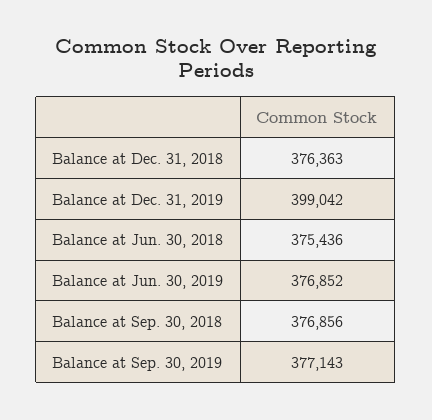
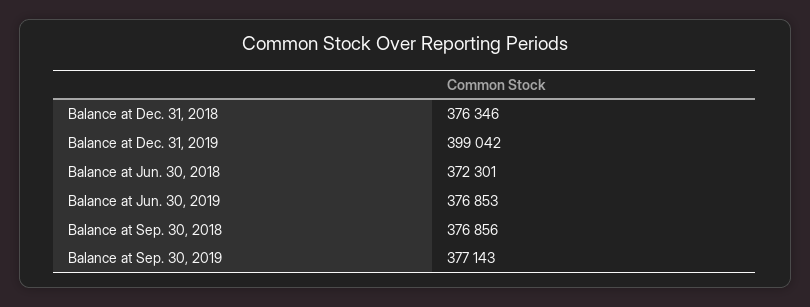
  {
-   "Balance at Dec. 31, 2018": 376363,
+   "Balance at Dec. 31, 2018": 376346,
    "Balance at Dec. 31, 2019": 399042,
-   "Balance at Jun. 30, 2018": 375436,
+   "Balance at Jun. 30, 2018": 372301,
-   "Balance at Jun. 30, 2019": 376852,
+   "Balance at Jun. 30, 2019": 376853,
    "Balance at Sep. 30, 2018": 376856,
    "Balance at Sep. 30, 2019": 377143
  }

